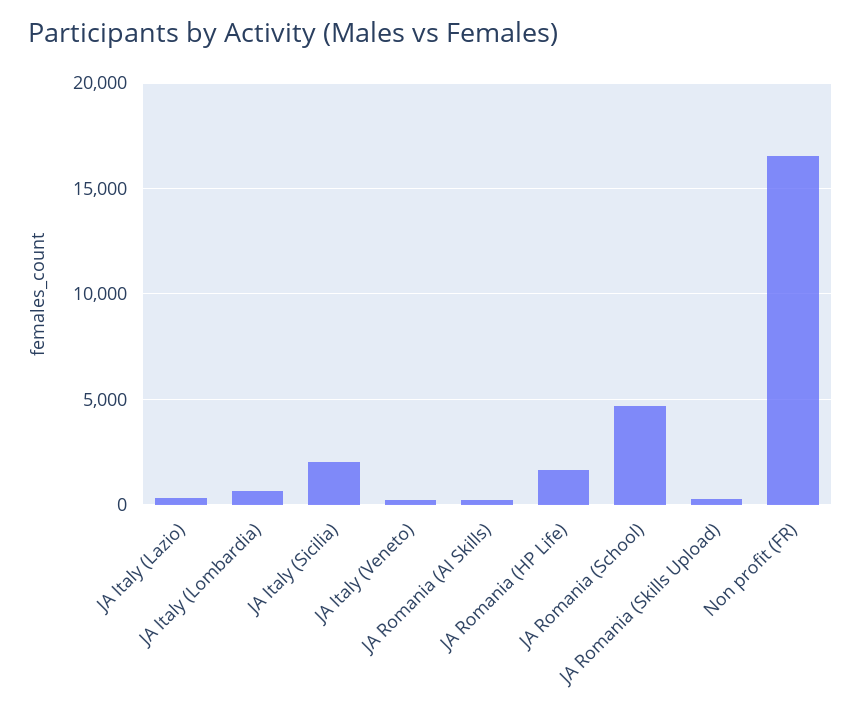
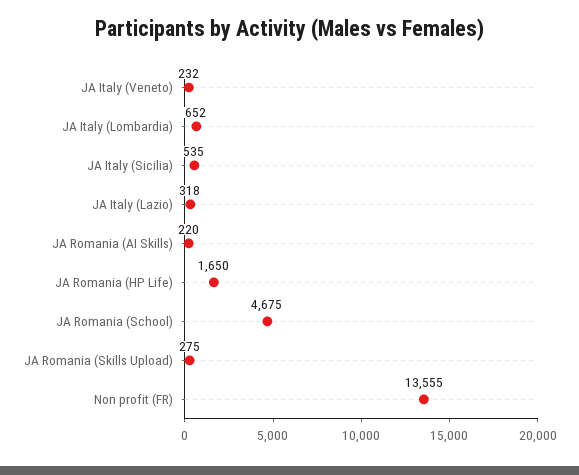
  {
    "JA Italy (Lazio)": 318,
    "JA Italy (Lombardia)": 652,
-   "JA Italy (Sicilia)": 2000,
+   "JA Italy (Sicilia)": 535,
    "JA Italy (Veneto)": 232,
    "JA Romania (AI Skills)": 220,
    "JA Romania (HP Life)": 1650,
    "JA Romania (School)": 4675,
    "JA Romania (Skills Upload)": 275,
-   "Non profit (FR)": 16500
+   "Non profit (FR)": 13555
  }

